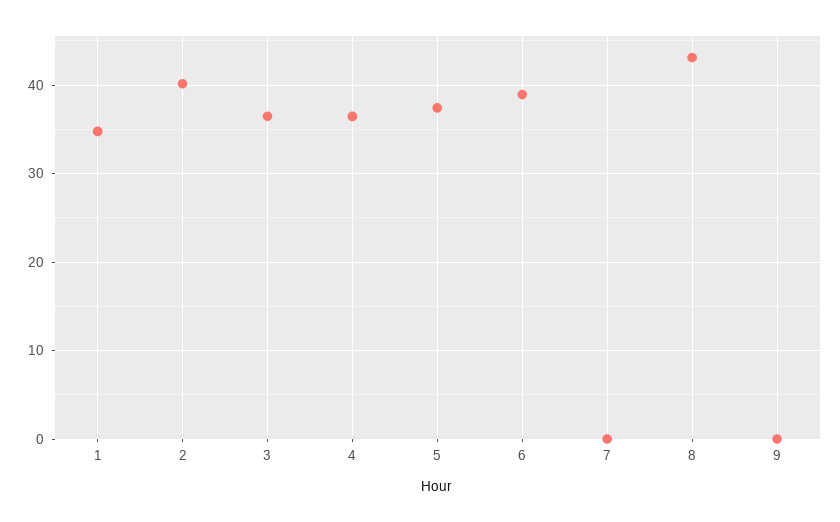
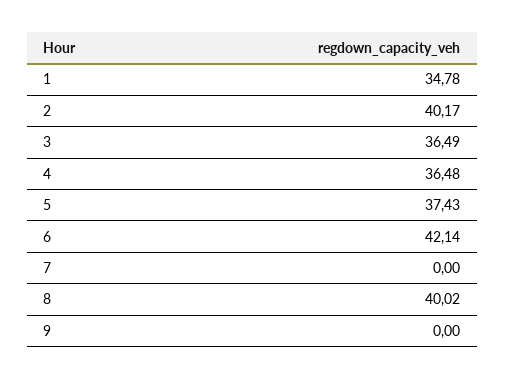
  {
    "1": 34.78,
    "2": 40.17,
    "3": 36.49,
    "4": 36.48,
    "5": 37.43,
-   "6": 39,
+   "6": 42.14,
    "7": 0,
-   "8": 43,
+   "8": 40.02,
    "9": 0
  }

